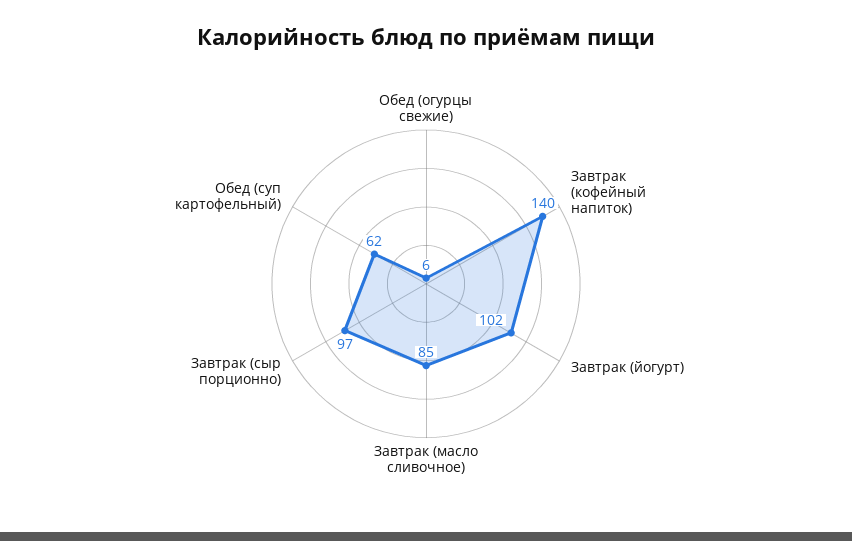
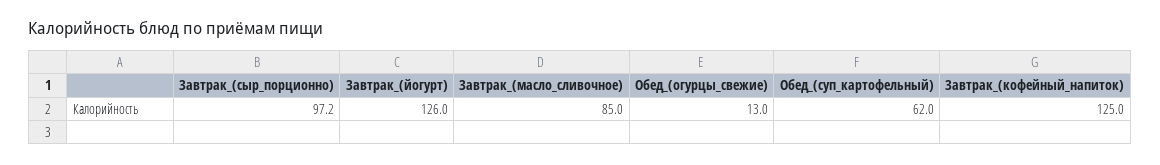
  {
-   "Обед (огурцы свежие)": 6,
+   "Обед (огурцы свежие)": 13,
-   "Завтрак (кофейный напиток)": 140,
+   "Завтрак (кофейный напиток)": 125,
-   "Завтрак (йогурт)": 102,
+   "Завтрак (йогурт)": 126,
    "Завтрак (масло сливочное)": 85,
    "Завтрак (сыр порционно)": 97.2,
    "Обед (суп картофельный)": 62
  }

